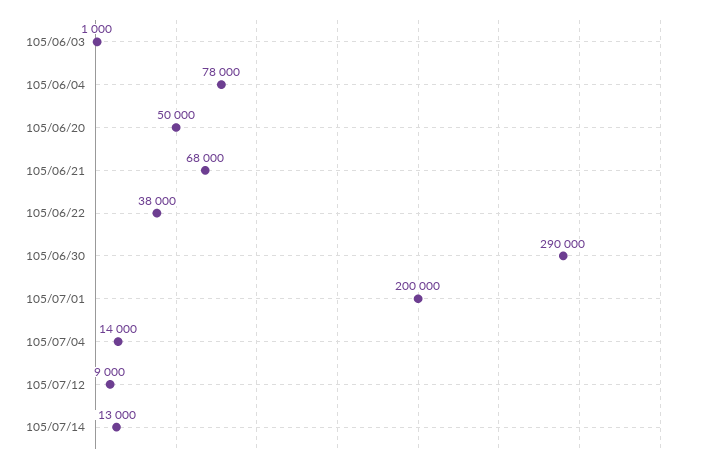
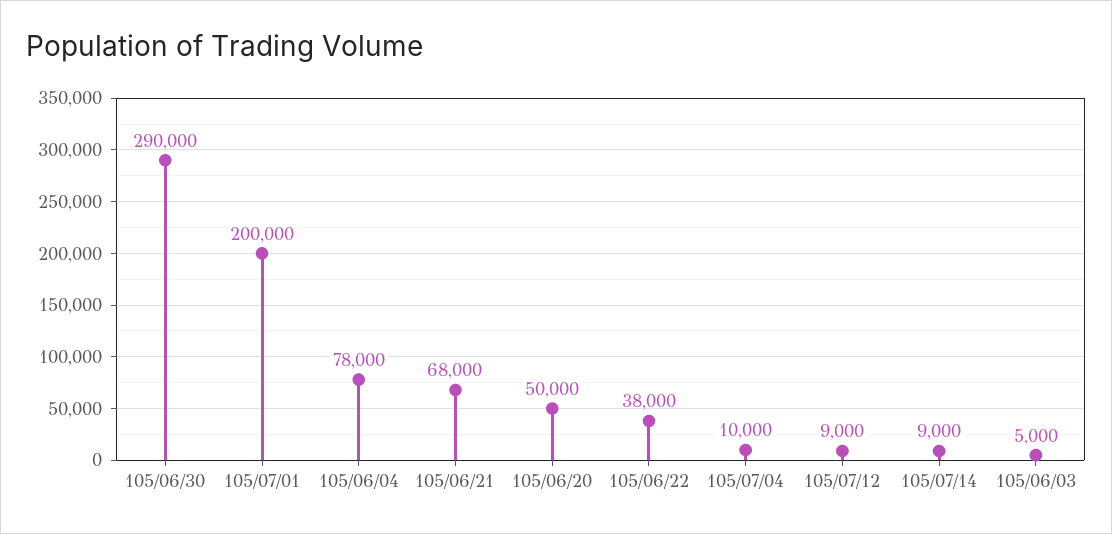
  {
-   "105/06/03": 1000,
+   "105/06/03": 5000,
    "105/06/04": 78000,
    "105/06/20": 50000,
    "105/06/21": 68000,
    "105/06/22": 38000,
    "105/06/30": 290000,
    "105/07/01": 200000,
-   "105/07/04": 14000,
+   "105/07/04": 10000,
    "105/07/12": 9000,
-   "105/07/14": 13000
+   "105/07/14": 9000
  }

